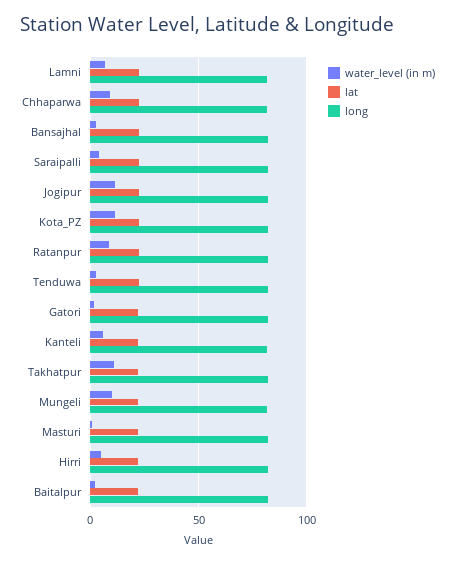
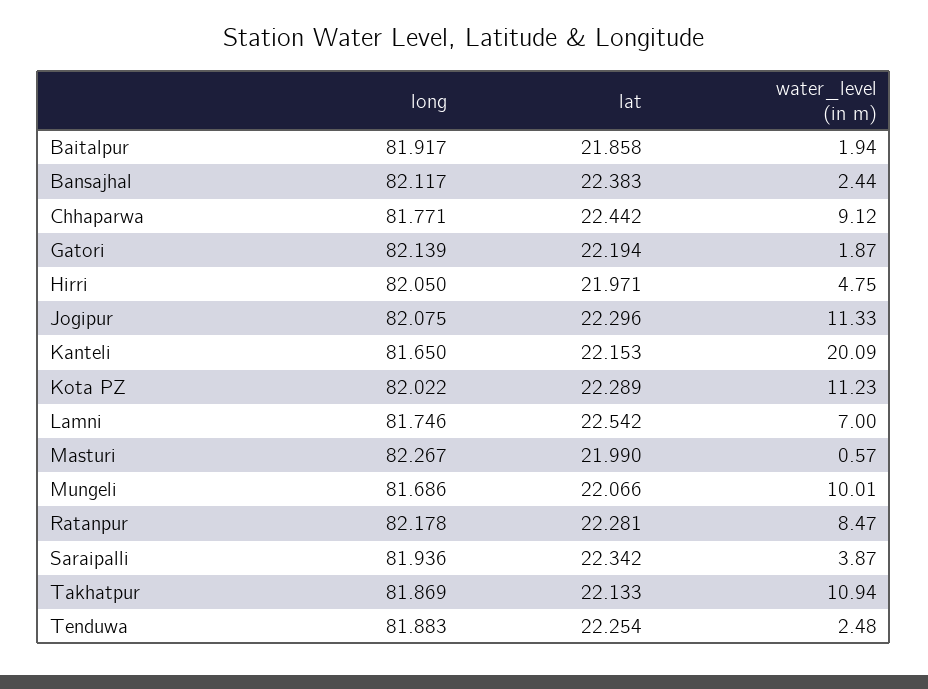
  {
    "water_level (in m)": {
      "Lamni": 7,
      "Chhaparwa": 9.12,
      "Bansajhal": 2.44,
      "Saraipalli": 3.87,
      "Jogipur": 11.33,
      "Kota_PZ": 11.23,
      "Ratanpur": 8.47,
      "Tenduwa": 2.48,
      "Gatori": 1.87,
-     "Kanteli": 5,
+     "Kanteli": 20.09,
      "Takhatpur": 10.94,
      "Mungeli": 10.01,
      "Masturi": 0.57,
      "Hirri": 4.75,
      "Baitalpur": 1.94
    },
    "lat": {
      "Lamni": 22.542,
      "Chhaparwa": 22.442,
      "Bansajhal": 22.383,
      "Saraipalli": 22.342,
      "Jogipur": 22.296,
      "Kota_PZ": 22.289,
      "Ratanpur": 22.281,
      "Tenduwa": 22.254,
      "Gatori": 22.194,
      "Kanteli": 22.153,
      "Takhatpur": 22.133,
      "Mungeli": 22.066,
      "Masturi": 21.99,
      "Hirri": 21.971,
      "Baitalpur": 21.858
    },
    "long": {
      "Lamni": 81.746,
      "Chhaparwa": 81.771,
      "Bansajhal": 82.117,
      "Saraipalli": 81.936,
      "Jogipur": 82.075,
      "Kota_PZ": 82.022,
      "Ratanpur": 82.178,
      "Tenduwa": 81.883,
      "Gatori": 82.139,
      "Kanteli": 81.65,
      "Takhatpur": 81.869,
      "Mungeli": 81.686,
      "Masturi": 82.267,
      "Hirri": 82.05,
      "Baitalpur": 81.917
    }
  }

